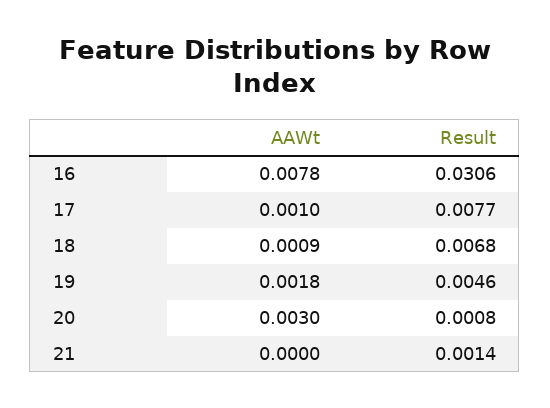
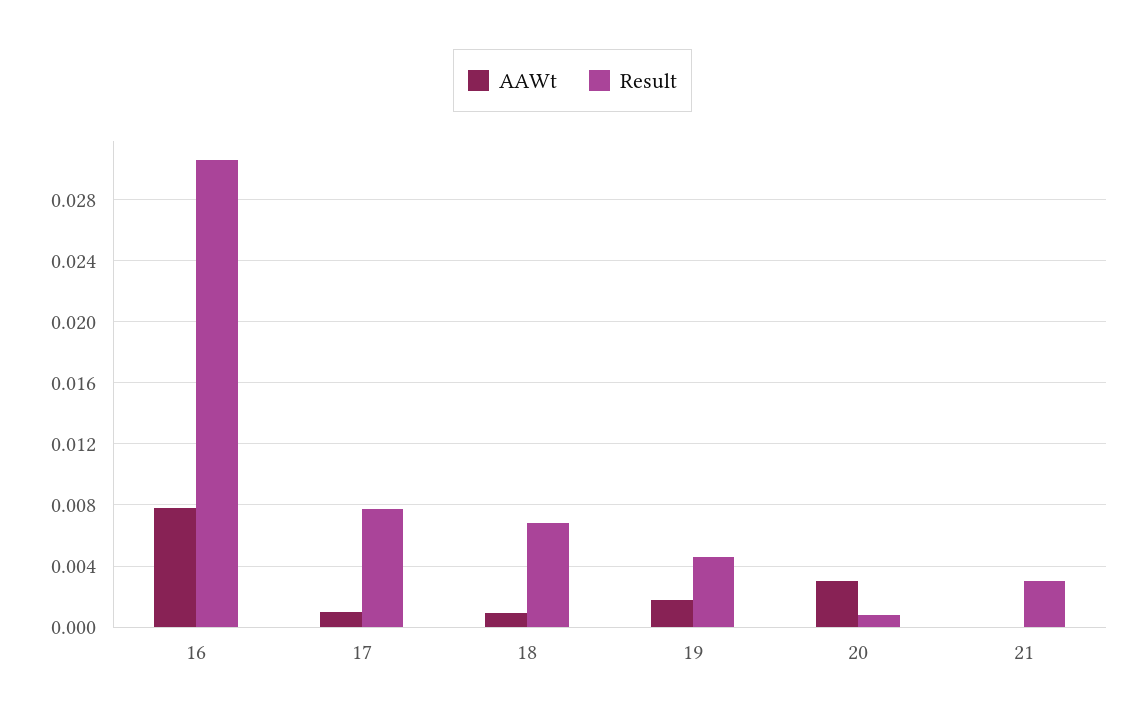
  {
    "AAWt": {
      "16": 0.0078,
      "17": 0.001,
      "18": 0.0009,
      "19": 0.0018,
      "20": 0.003,
      "21": 0
    },
    "Result": {
      "16": 0.0306,
      "17": 0.0077,
      "18": 0.0068,
      "19": 0.0046,
      "20": 0.0008,
-     "21": 0.0014
+     "21": 0.003
    }
  }

